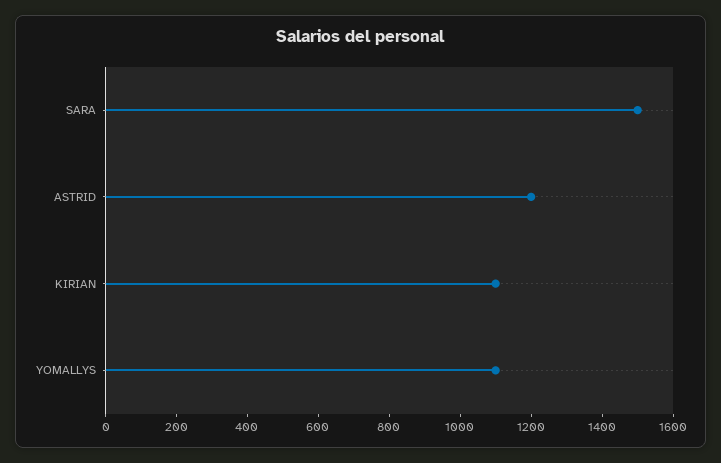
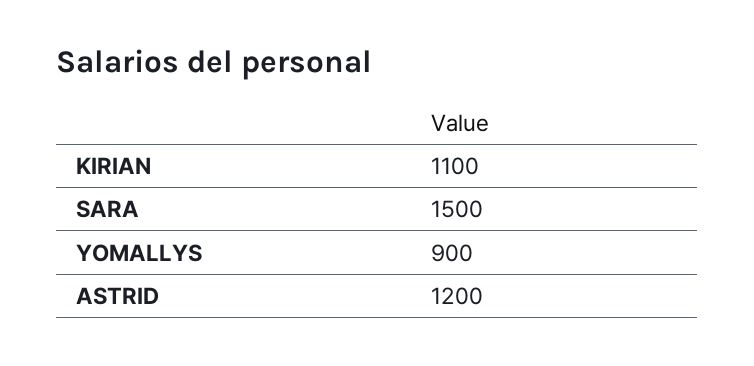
  {
    "SARA": 1500,
    "ASTRID": 1200,
    "KIRIAN": 1100,
-   "YOMALLYS": 1100
+   "YOMALLYS": 900
  }

